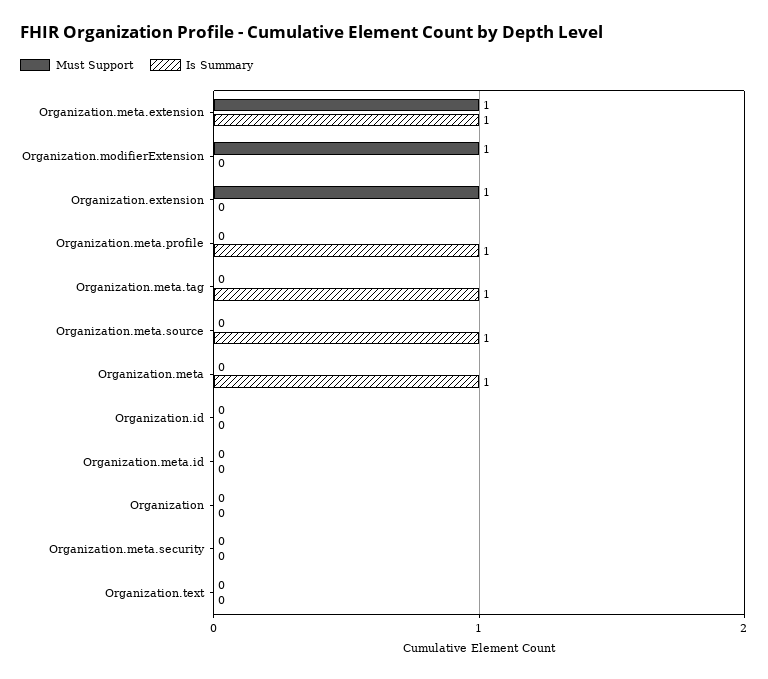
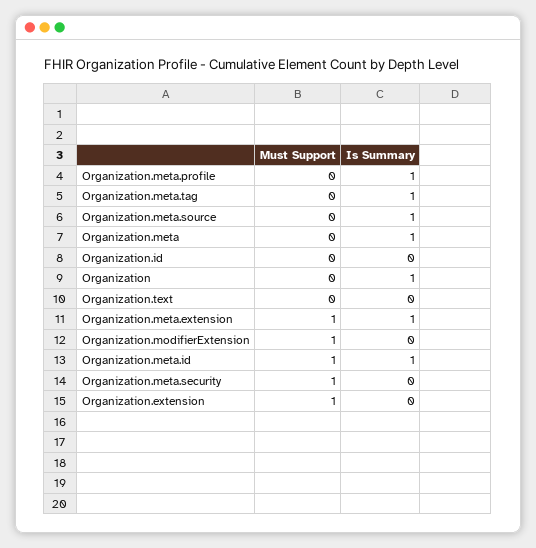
  {
    "Must Support": {
      "Organization.meta.extension": 1,
      "Organization.modifierExtension": 1,
      "Organization.extension": 1,
      "Organization.meta.profile": 0,
      "Organization.meta.tag": 0,
      "Organization.meta.source": 0,
      "Organization.meta": 0,
      "Organization.id": 0,
-     "Organization.meta.id": 0,
+     "Organization.meta.id": 1,
      "Organization": 0,
-     "Organization.meta.security": 0,
+     "Organization.meta.security": 1,
      "Organization.text": 0
    },
    "Is Summary": {
      "Organization.meta.extension": 1,
      "Organization.modifierExtension": 0,
      "Organization.extension": 0,
      "Organization.meta.profile": 1,
      "Organization.meta.tag": 1,
      "Organization.meta.source": 1,
      "Organization.meta": 1,
      "Organization.id": 0,
-     "Organization.meta.id": 0,
+     "Organization.meta.id": 1,
-     "Organization": 0,
+     "Organization": 1,
      "Organization.meta.security": 0,
      "Organization.text": 0
    }
  }

